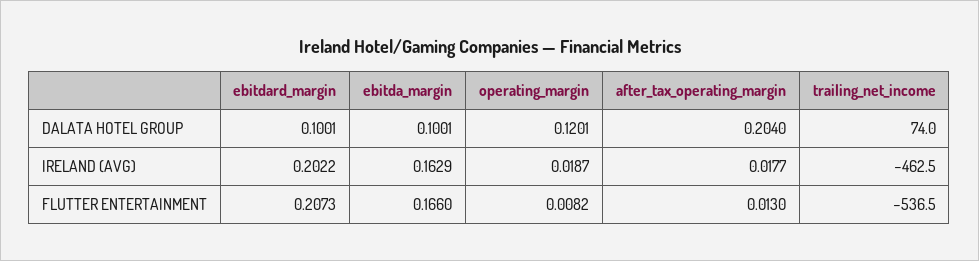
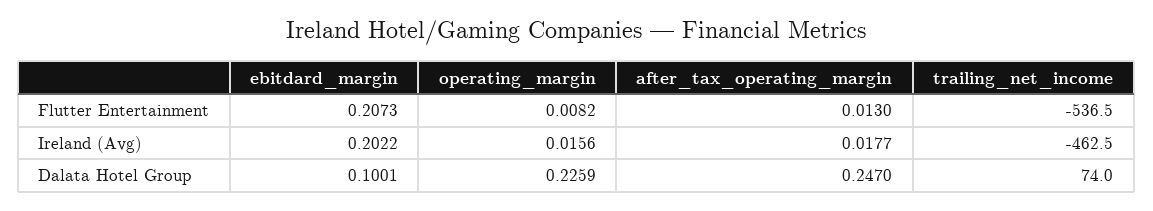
  {
    "ebitdard_margin": {
      "DALATA HOTEL GROUP": 0.1001,
      "IRELAND (AVG)": 0.2022,
      "FLUTTER ENTERTAINMENT": 0.2073
    },
-   "ebitda_margin": {
-     "DALATA HOTEL GROUP": 0.1001,
-     "IRELAND (AVG)": 0.1629,
-     "FLUTTER ENTERTAINMENT": 0.166
-   },
    "operating_margin": {
-     "DALATA HOTEL GROUP": 0.1201,
+     "DALATA HOTEL GROUP": 0.2259,
-     "IRELAND (AVG)": 0.0187,
+     "IRELAND (AVG)": 0.0156,
      "FLUTTER ENTERTAINMENT": 0.0082
    },
    "after_tax_operating_margin": {
-     "DALATA HOTEL GROUP": 0.204,
+     "DALATA HOTEL GROUP": 0.247,
      "IRELAND (AVG)": 0.0177,
      "FLUTTER ENTERTAINMENT": 0.013
    },
    "trailing_net_income": {
      "DALATA HOTEL GROUP": 74,
      "IRELAND (AVG)": -462.5,
      "FLUTTER ENTERTAINMENT": -536.5
    }
  }

